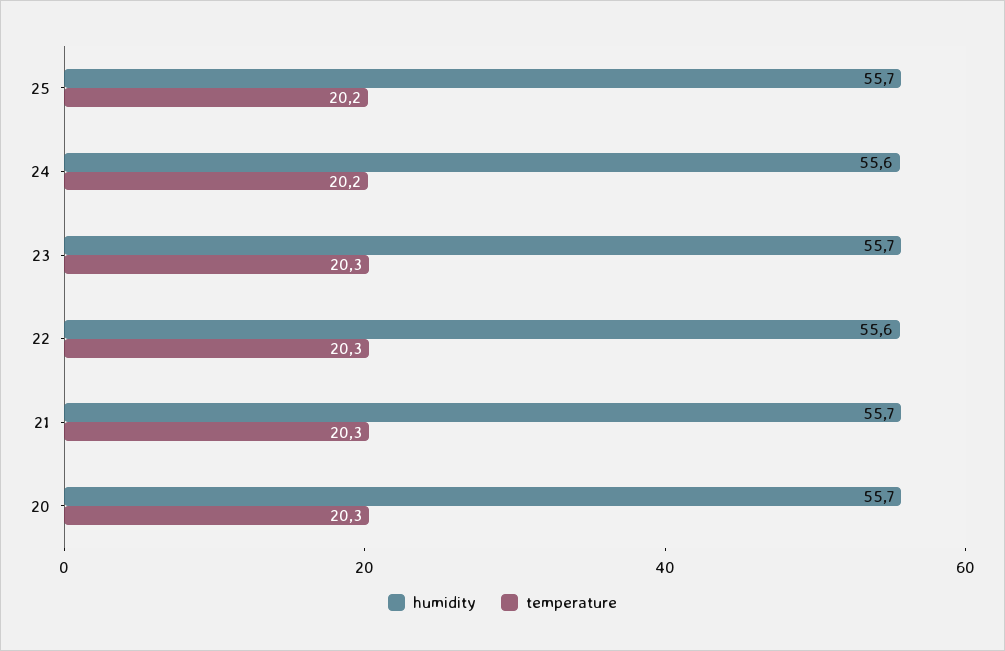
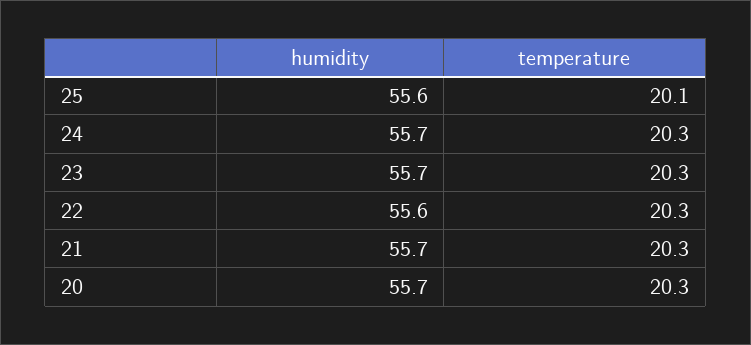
  {
    "humidity": {
-     "25": 55.7,
+     "25": 55.6,
-     "24": 55.6,
+     "24": 55.7,
      "23": 55.7,
      "22": 55.6,
      "21": 55.7,
      "20": 55.7
    },
    "temperature": {
-     "25": 20.2,
+     "25": 20.1,
-     "24": 20.2,
+     "24": 20.3,
      "23": 20.3,
      "22": 20.3,
      "21": 20.3,
      "20": 20.3
    }
  }

